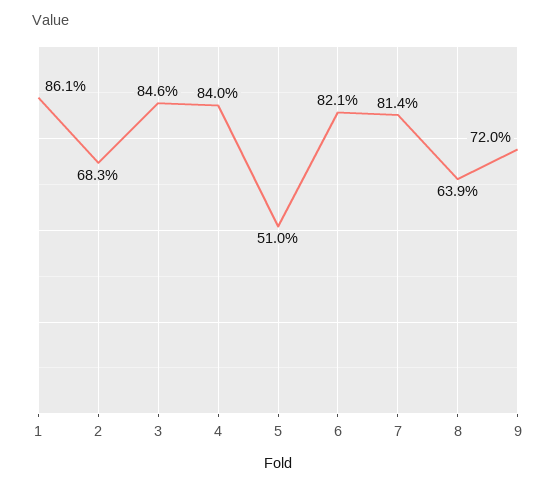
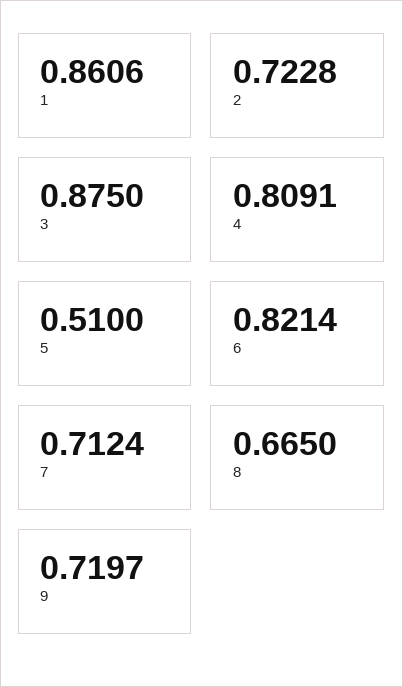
  {
    "1": 0.8606,
-   "2": 0.683,
+   "2": 0.7228,
-   "3": 0.846,
+   "3": 0.875,
-   "4": 0.84,
+   "4": 0.8091,
    "5": 0.51,
    "6": 0.8214,
-   "7": 0.814,
+   "7": 0.7124,
-   "8": 0.639,
+   "8": 0.665,
    "9": 0.7197
  }

